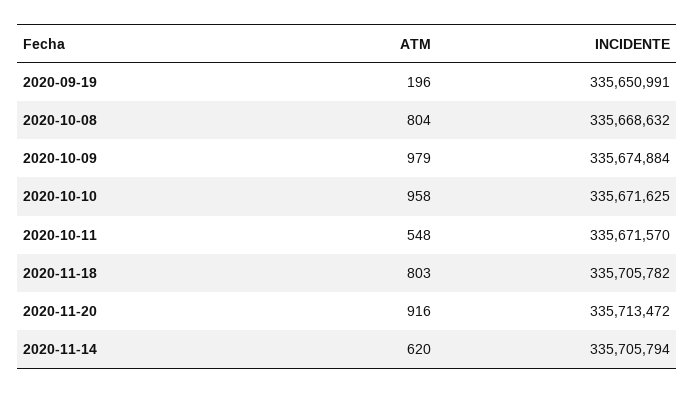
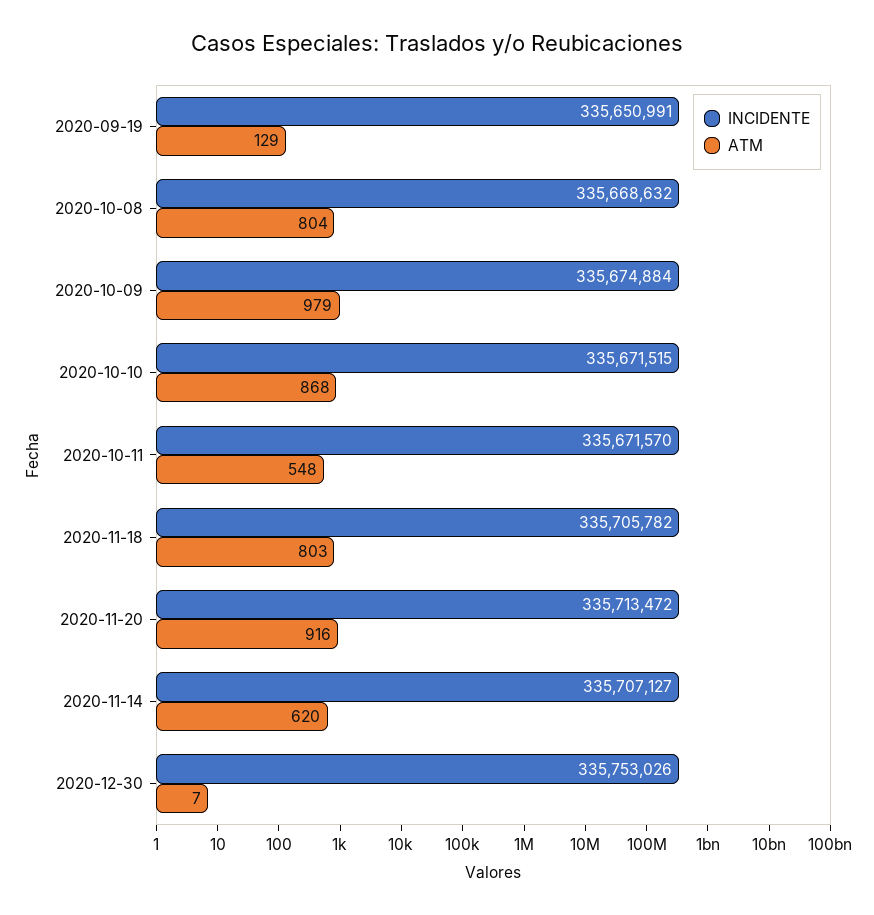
  {
    "ATM": {
-     "2020-09-19": 196,
+     "2020-09-19": 129,
      "2020-10-08": 804,
      "2020-10-09": 979,
-     "2020-10-10": 958,
+     "2020-10-10": 868,
      "2020-10-11": 548,
      "2020-11-18": 803,
      "2020-11-20": 916,
-     "2020-11-14": 620
+     "2020-11-14": 620,
+     "2020-12-30": 7
    },
    "INCIDENTE": {
      "2020-09-19": 335650991,
      "2020-10-08": 335668632,
      "2020-10-09": 335674884,
-     "2020-10-10": 335671625,
+     "2020-10-10": 335671515,
      "2020-10-11": 335671570,
      "2020-11-18": 335705782,
      "2020-11-20": 335713472,
-     "2020-11-14": 335705794
+     "2020-11-14": 335707127,
+     "2020-12-30": 335753026
    }
  }

